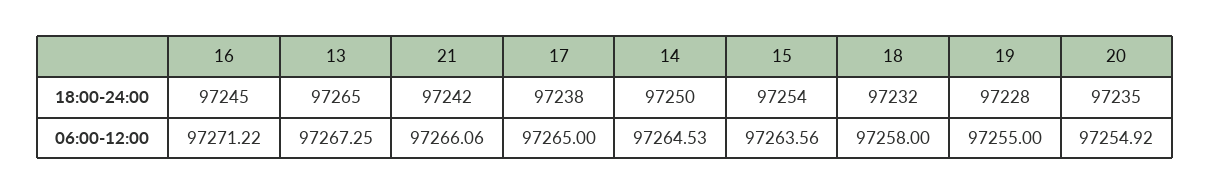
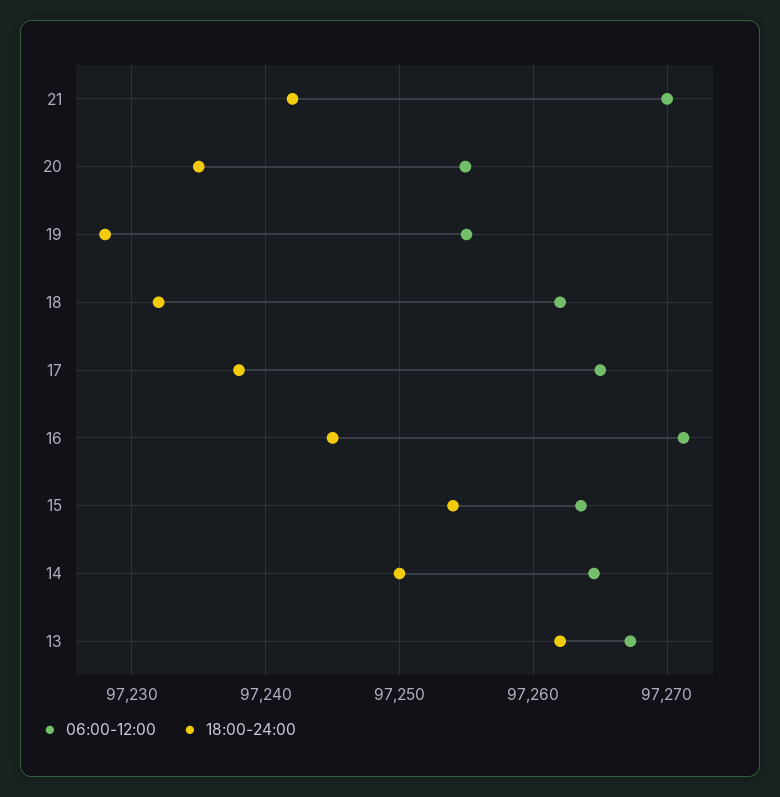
  {
    "18:00-24:00": {
      "16": 97245,
-     "13": 97265,
+     "13": 97262,
      "21": 97242,
      "17": 97238,
      "14": 97250,
      "15": 97254,
      "18": 97232,
      "19": 97228,
      "20": 97235
    },
    "06:00-12:00": {
      "16": 97271.22,
      "13": 97267.25,
-     "21": 97266.06,
+     "21": 97270,
      "17": 97265,
      "14": 97264.53,
      "15": 97263.56,
-     "18": 97258,
+     "18": 97262,
      "19": 97255,
      "20": 97254.92
    }
  }

